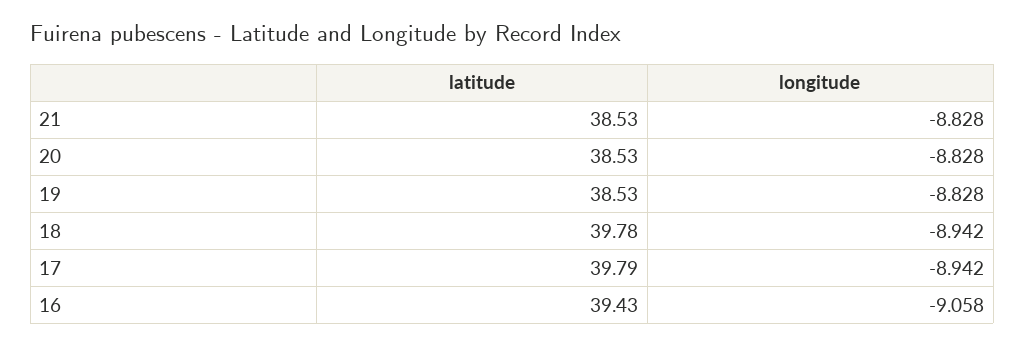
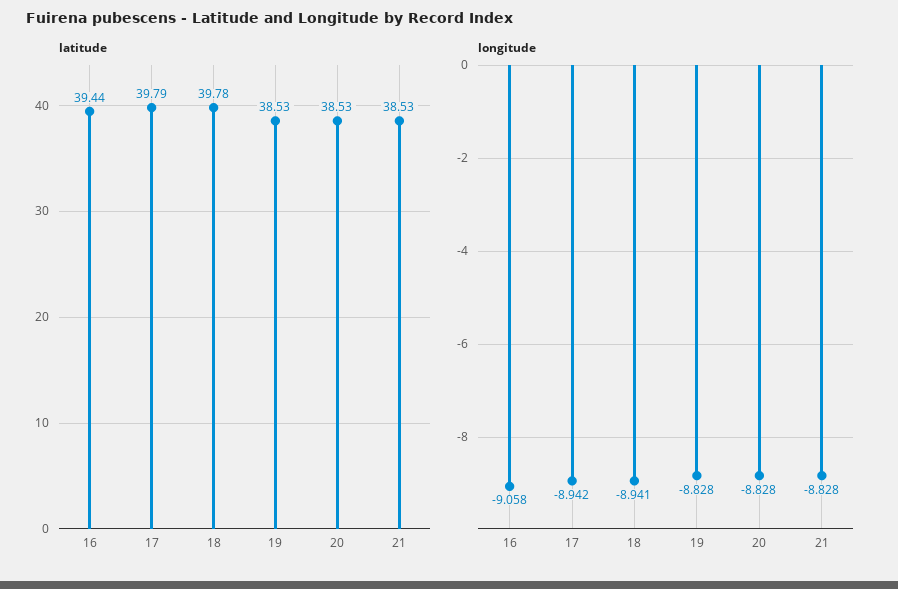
  {
    "latitude": {
      "21": 38.53,
      "20": 38.53,
      "19": 38.53,
      "18": 39.78,
      "17": 39.79,
-     "16": 39.43
+     "16": 39.44
    },
    "longitude": {
      "21": -8.828,
      "20": -8.828,
      "19": -8.828,
-     "18": -8.942,
+     "18": -8.941,
      "17": -8.942,
      "16": -9.058
    }
  }

